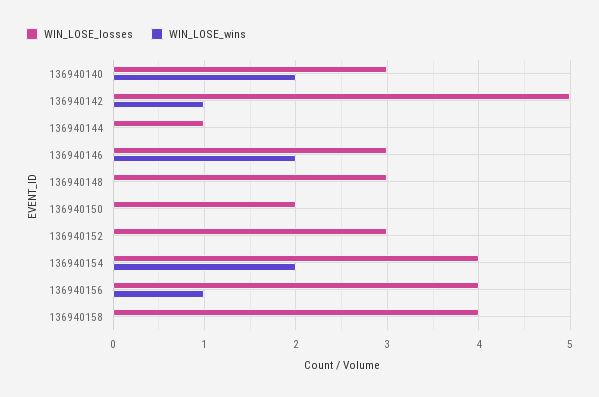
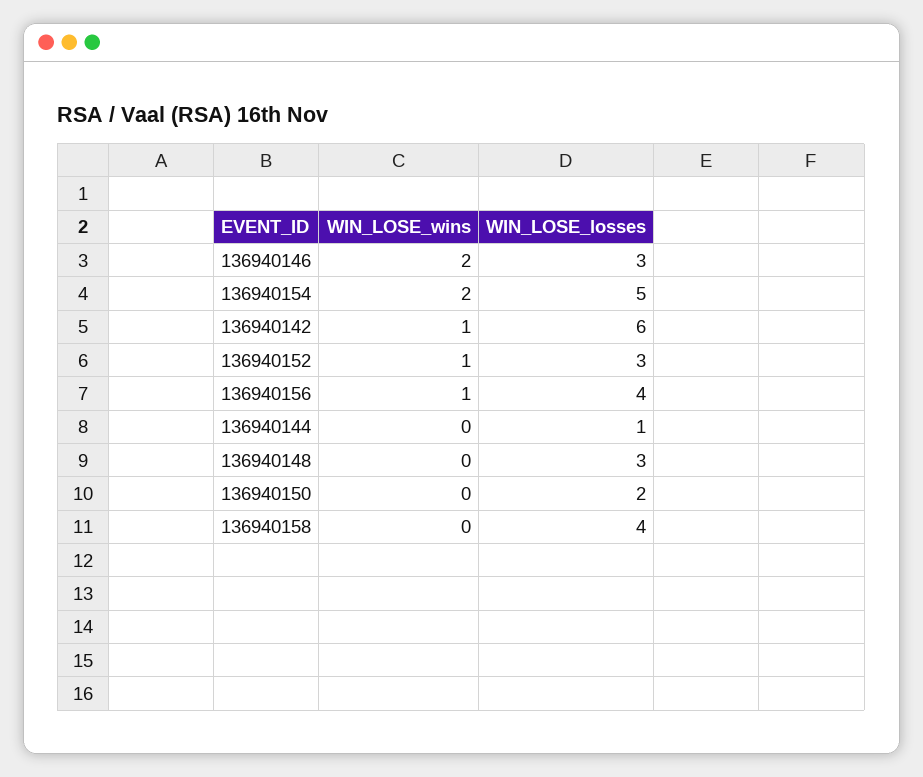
  {
    "WIN_LOSE_losses": {
-     "136940140": 3,
-     "136940142": 5,
+     "136940142": 6,
      "136940144": 1,
      "136940146": 3,
      "136940148": 3,
      "136940150": 2,
      "136940152": 3,
-     "136940154": 4,
+     "136940154": 5,
      "136940156": 4,
      "136940158": 4
    },
    "WIN_LOSE_wins": {
-     "136940140": 2,
      "136940142": 1,
      "136940144": 0,
      "136940146": 2,
      "136940148": 0,
      "136940150": 0,
-     "136940152": 0,
+     "136940152": 1,
      "136940154": 2,
      "136940156": 1,
      "136940158": 0
    }
  }

